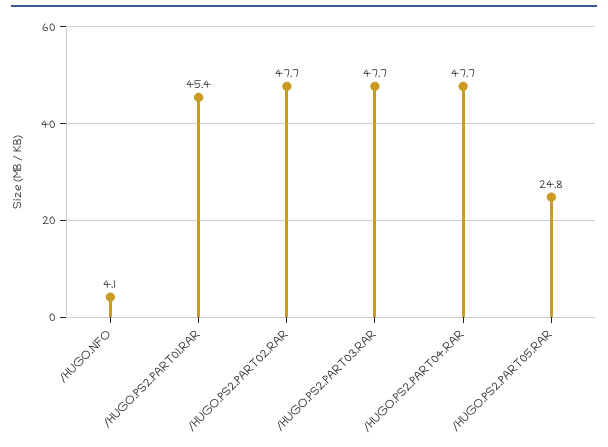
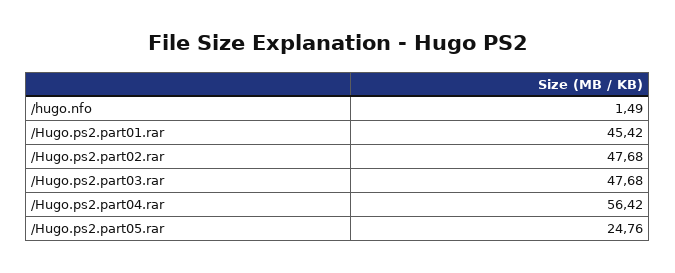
  {
-   "/HUGO.NFO": 4.1,
+   "/HUGO.NFO": 1.49,
    "/HUGO.PS2.PART01.RAR": 45.42,
    "/HUGO.PS2.PART02.RAR": 47.68,
    "/HUGO.PS2.PART03.RAR": 47.68,
-   "/HUGO.PS2.PART04.RAR": 47.7,
+   "/HUGO.PS2.PART04.RAR": 56.42,
    "/HUGO.PS2.PART05.RAR": 24.76
  }

